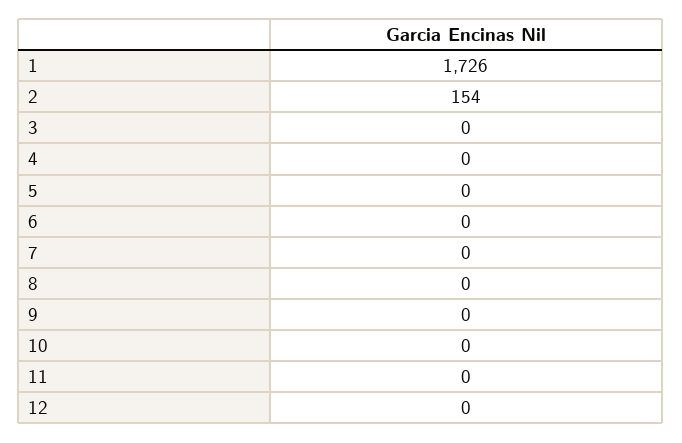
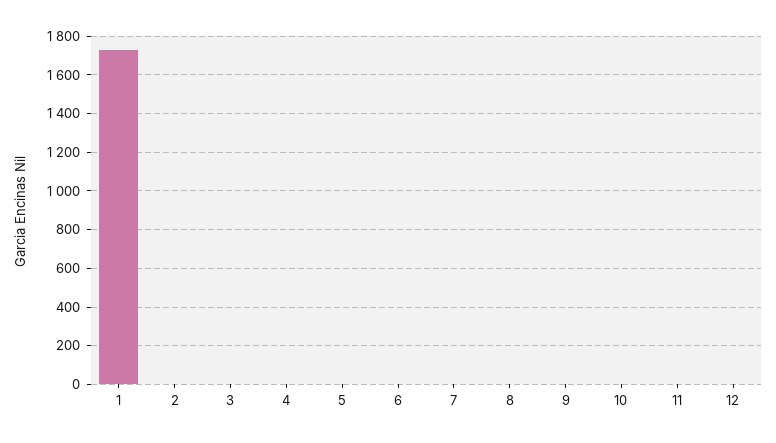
  {
    "1": 1726,
-   "2": 154,
+   "2": 0,
    "3": 0,
    "4": 0,
    "5": 0,
    "6": 0,
    "7": 0,
    "8": 0,
    "9": 0,
    "10": 0,
    "11": 0,
    "12": 0
  }

